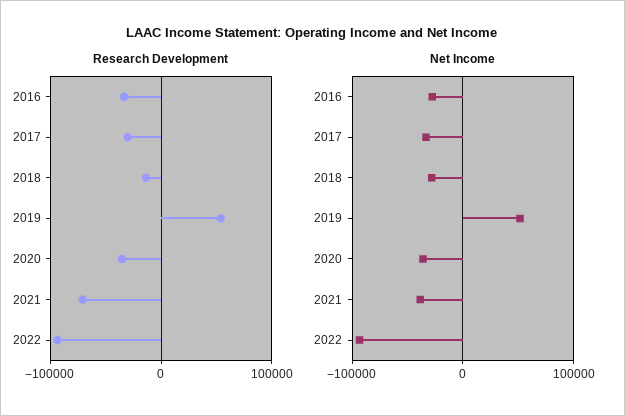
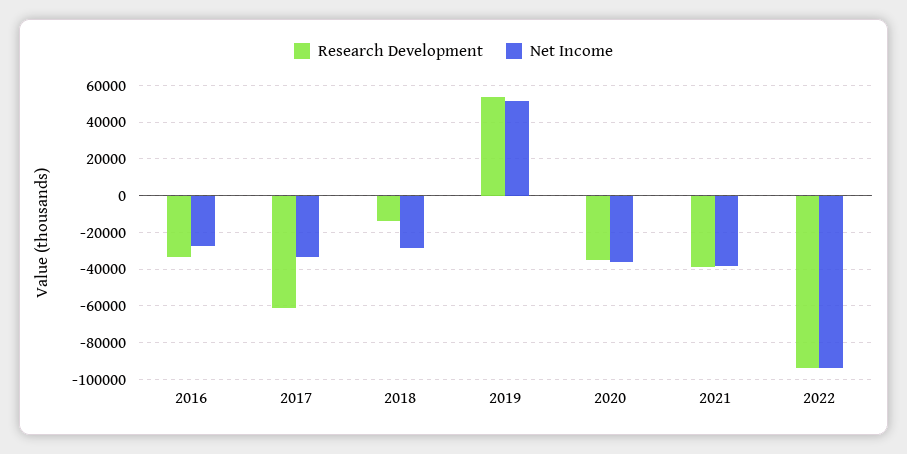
  {
    "Research Development": {
      "2016": -35000,
-     "2017": -30000,
+     "2017": -60000,
      "2018": -15000,
      "2019": 55000,
      "2020": -35000,
-     "2021": -70000,
+     "2021": -40000,
      "2022": -95000
    },
    "Net Income": {
      "2016": -30000,
      "2017": -35000,
      "2018": -30000,
      "2019": 50000,
      "2020": -35000,
      "2021": -40000,
      "2022": -95000
    }
  }

